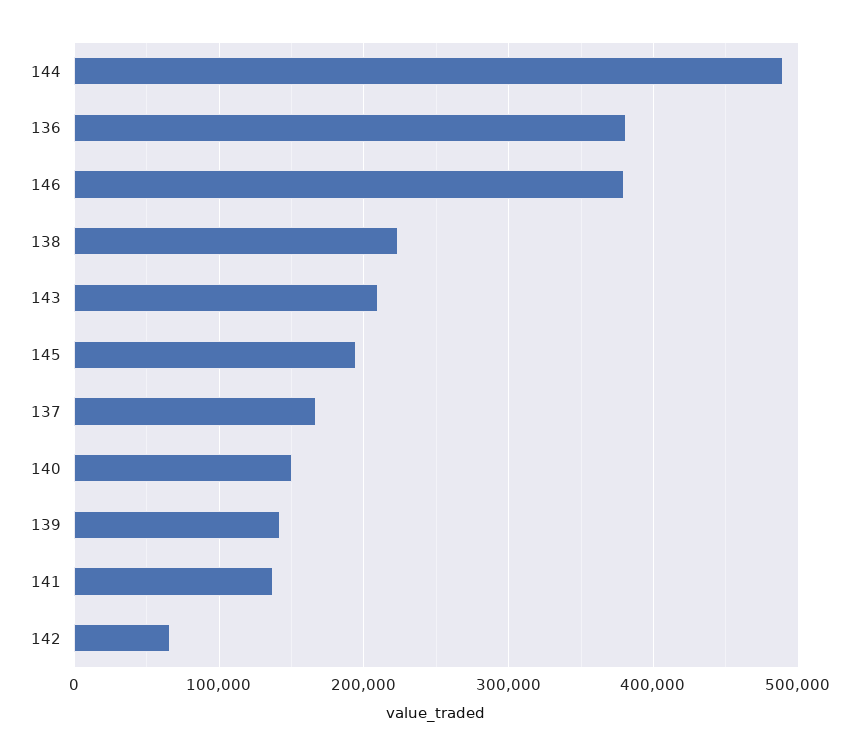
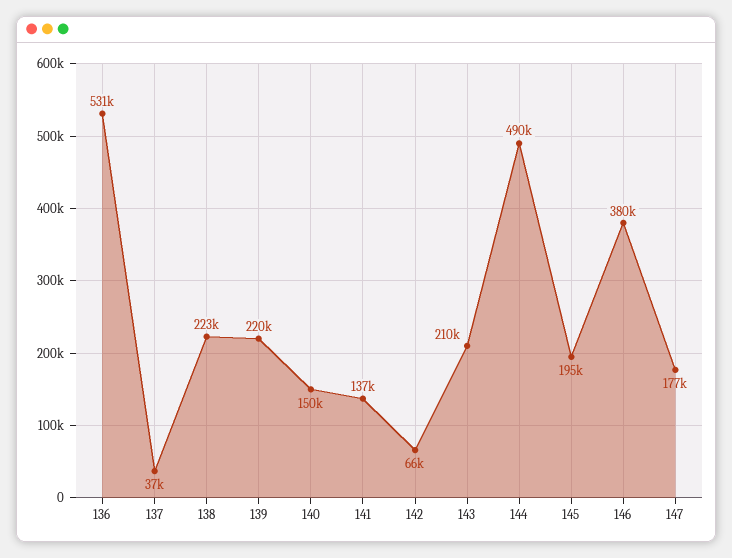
  {
    "144": 490000,
-   "136": 380000,
+   "136": 531000,
    "146": 380000,
    "138": 223000,
    "143": 210000,
    "145": 195000,
-   "137": 170000,
+   "137": 37000,
    "140": 150000,
-   "139": 140000,
+   "139": 220000,
    "141": 137000,
-   "142": 66000
+   "142": 66000,
+   "147": 177000
  }

